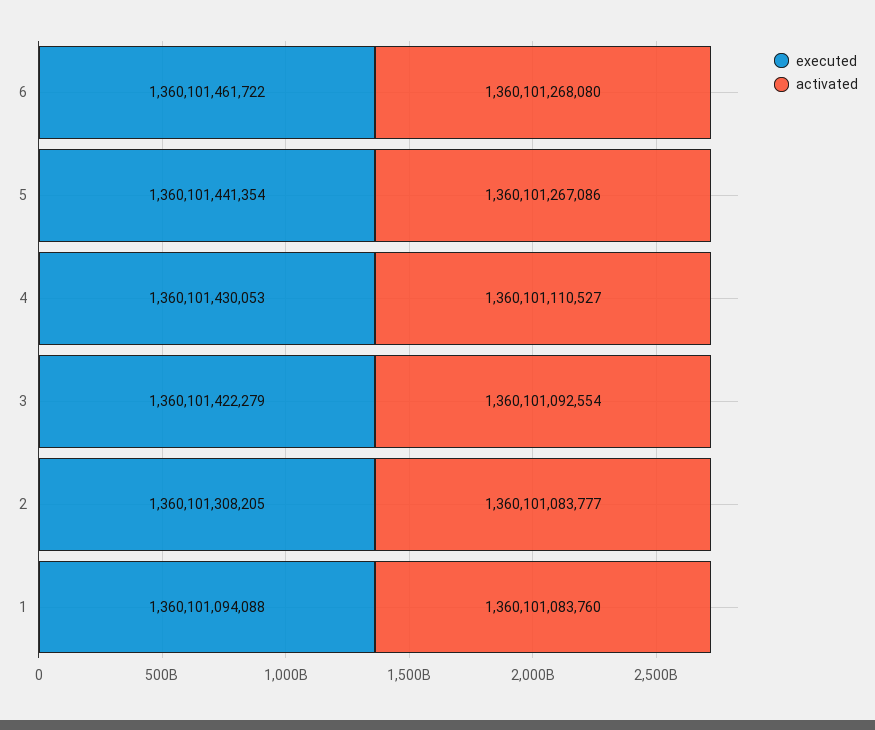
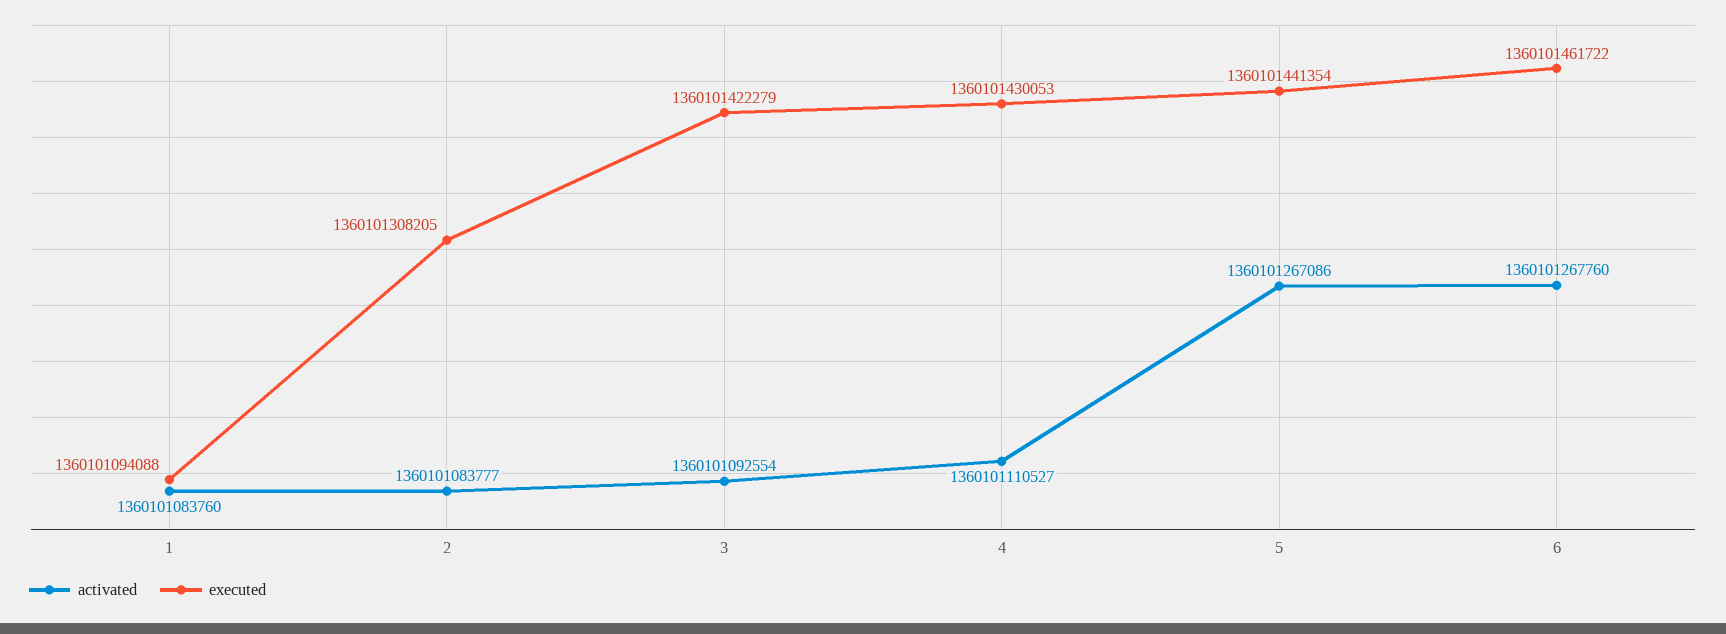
  {
    "executed": {
      "6": 1360101461722,
      "5": 1360101441354,
      "4": 1360101430053,
      "3": 1360101422279,
      "2": 1360101308205,
      "1": 1360101094088
    },
    "activated": {
-     "6": 1360101268080,
+     "6": 1360101267760,
      "5": 1360101267086,
      "4": 1360101110527,
      "3": 1360101092554,
      "2": 1360101083777,
      "1": 1360101083760
    }
  }

